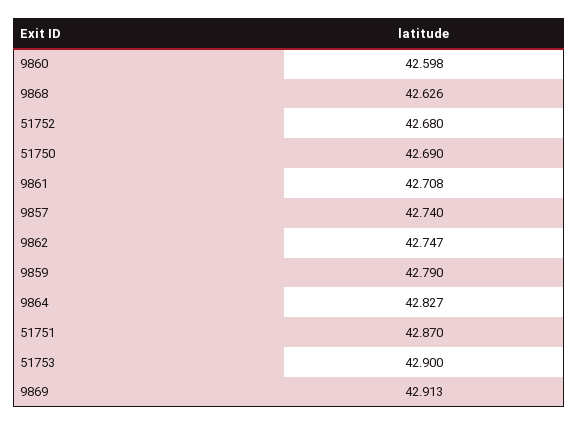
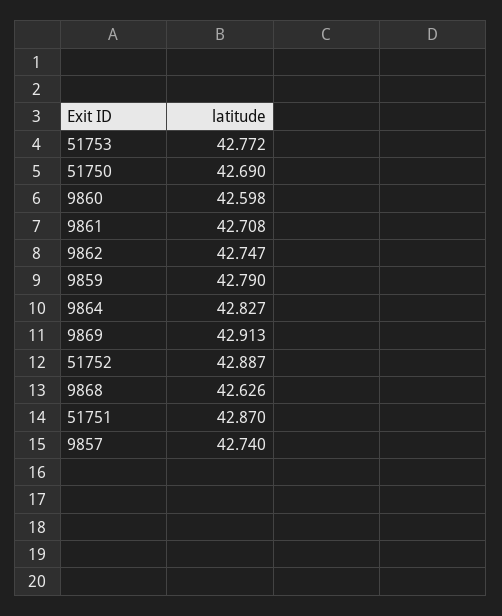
  {
    "9860": 42.598,
    "9868": 42.626,
-   "51752": 42.68,
+   "51752": 42.887,
    "51750": 42.69,
    "9861": 42.708,
    "9857": 42.74,
    "9862": 42.747,
    "9859": 42.79,
    "9864": 42.827,
    "51751": 42.87,
-   "51753": 42.9,
+   "51753": 42.772,
    "9869": 42.913
  }

